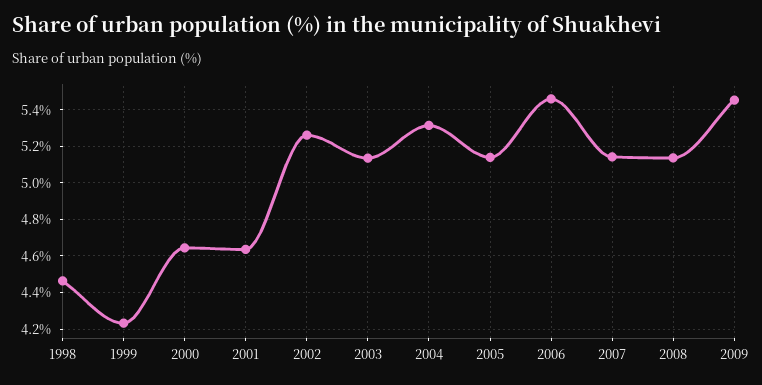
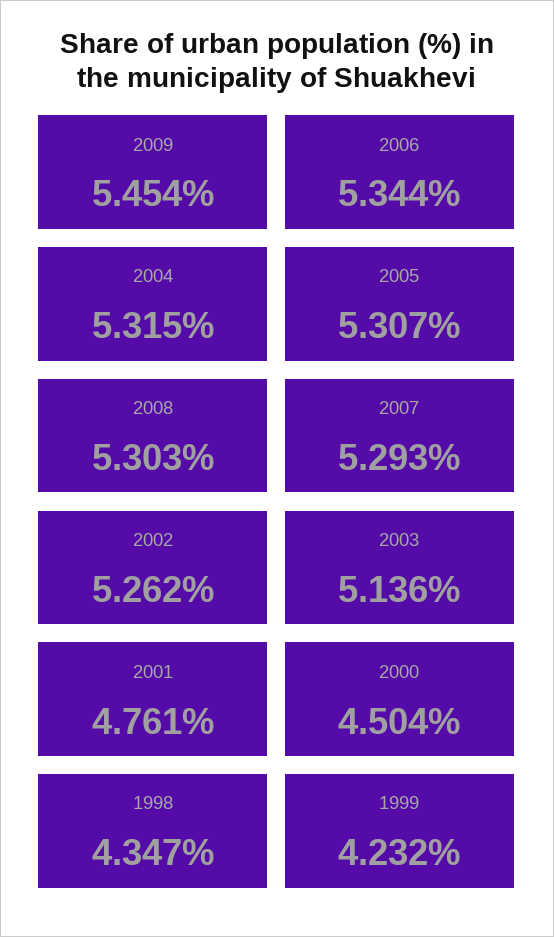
  {
-   "1998": 4.45,
+   "1998": 4.347,
    "1999": 4.232,
-   "2000": 4.65,
+   "2000": 4.504,
-   "2001": 4.65,
+   "2001": 4.761,
    "2002": 5.262,
    "2003": 5.136,
    "2004": 5.315,
-   "2005": 5.15,
+   "2005": 5.307,
-   "2006": 5.45,
+   "2006": 5.344,
-   "2007": 5.15,
+   "2007": 5.293,
-   "2008": 5.15,
+   "2008": 5.303,
    "2009": 5.454
  }

